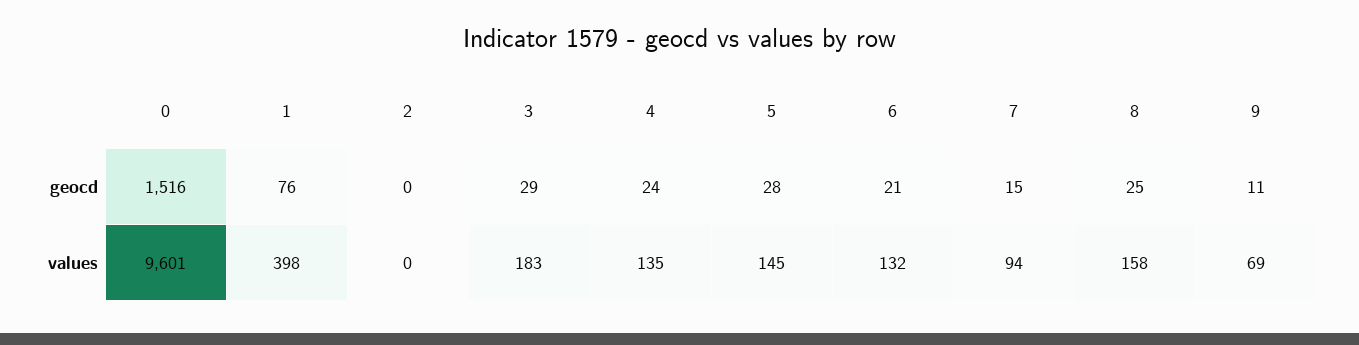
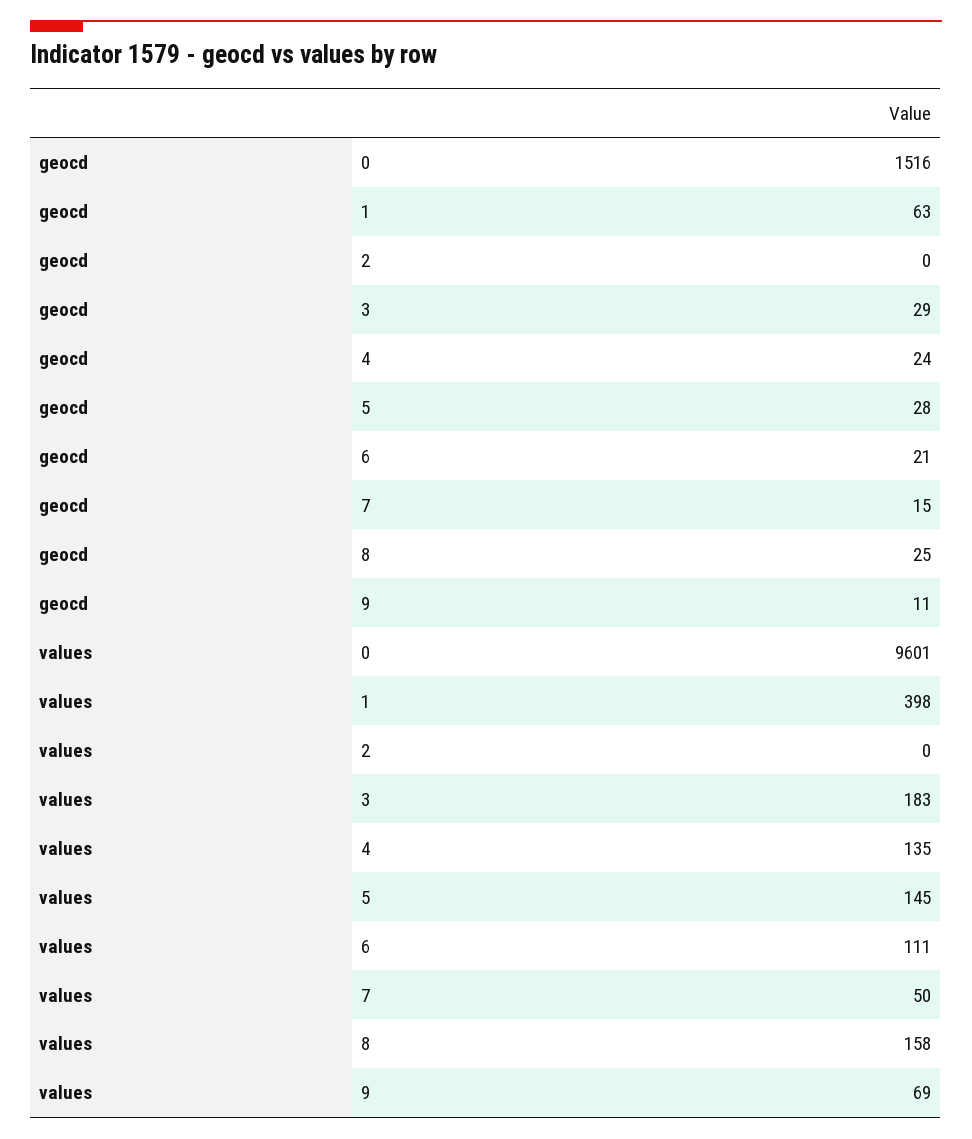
  {
    "0": {
      "geocd": 1516,
      "values": 9601
    },
    "1": {
-     "geocd": 76,
+     "geocd": 63,
      "values": 398
    },
    "2": {
      "geocd": 0,
      "values": 0
    },
    "3": {
      "geocd": 29,
      "values": 183
    },
    "4": {
      "geocd": 24,
      "values": 135
    },
    "5": {
      "geocd": 28,
      "values": 145
    },
    "6": {
      "geocd": 21,
-     "values": 132
+     "values": 111
    },
    "7": {
      "geocd": 15,
-     "values": 94
+     "values": 50
    },
    "8": {
      "geocd": 25,
      "values": 158
    },
    "9": {
      "geocd": 11,
      "values": 69
    }
  }

